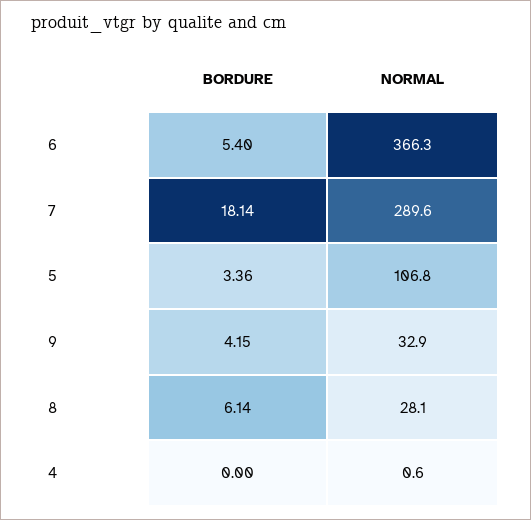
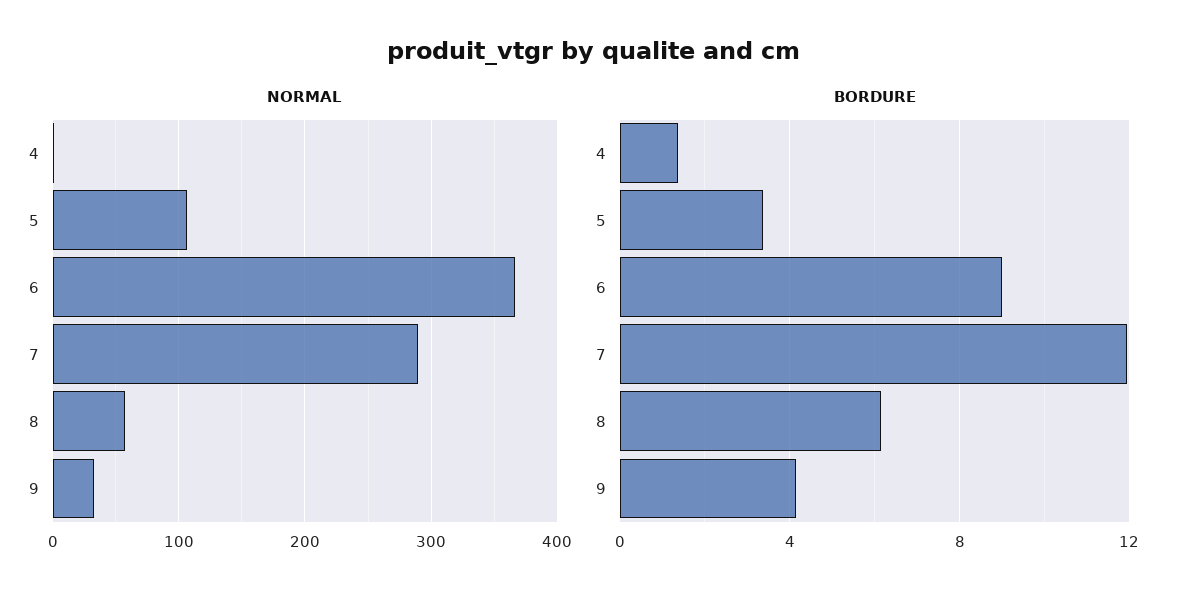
  {
    "BORDURE": {
-     "6": 5.4,
+     "6": 9,
-     "7": 18.14,
+     "7": 12,
      "5": 3.36,
      "9": 4.15,
      "8": 6.14,
-     "4": 0
+     "4": 1.5
    },
    "NORMAL": {
      "6": 366.3,
      "7": 289.6,
      "5": 106.8,
      "9": 32.9,
-     "8": 28.1,
+     "8": 60,
      "4": 0.6
    }
  }

